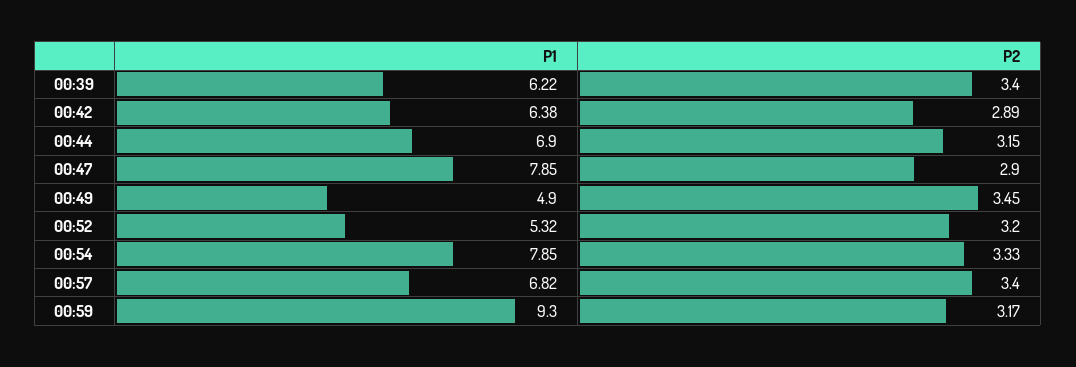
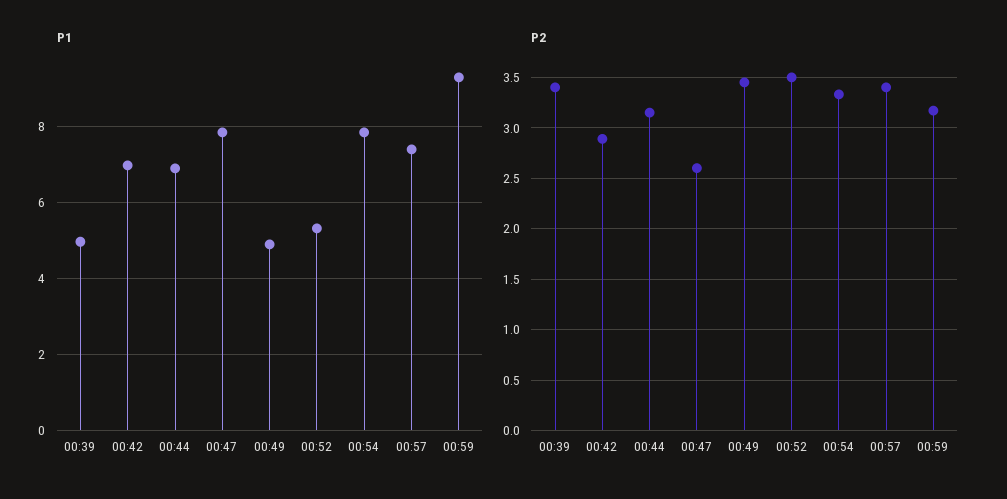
  {
    "P1": {
-     "00:39": 6.22,
+     "00:39": 5,
-     "00:42": 6.38,
+     "00:42": 7,
      "00:44": 6.9,
      "00:47": 7.85,
      "00:49": 4.9,
      "00:52": 5.32,
      "00:54": 7.85,
-     "00:57": 6.82,
+     "00:57": 7.4,
      "00:59": 9.3
    },
    "P2": {
      "00:39": 3.4,
      "00:42": 2.89,
      "00:44": 3.15,
-     "00:47": 2.9,
+     "00:47": 2.6,
      "00:49": 3.45,
-     "00:52": 3.2,
+     "00:52": 3.5,
      "00:54": 3.33,
      "00:57": 3.4,
      "00:59": 3.17
    }
  }

